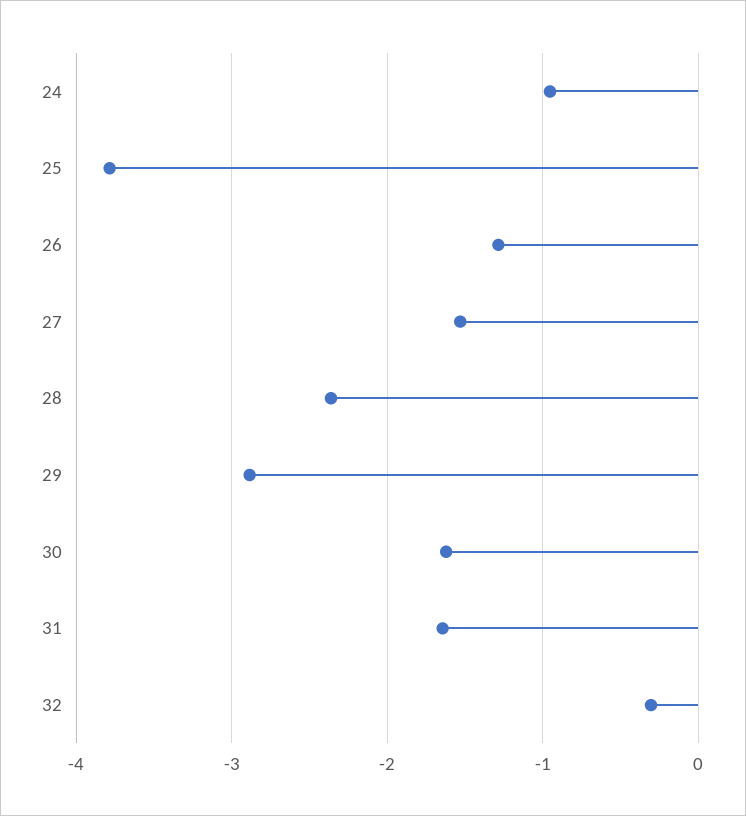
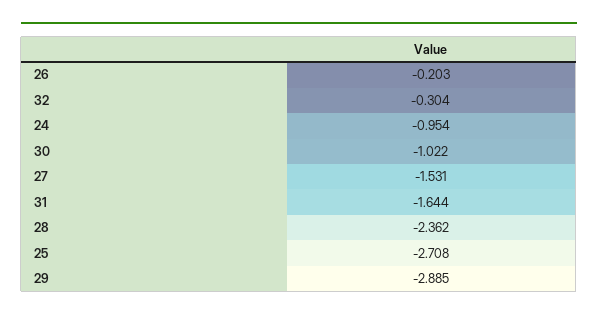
  {
    "24": -0.954,
-   "25": -3.8,
+   "25": -2.708,
-   "26": -1.3,
+   "26": -0.203,
    "27": -1.531,
    "28": -2.362,
    "29": -2.885,
-   "30": -1.6,
+   "30": -1.022,
    "31": -1.644,
    "32": -0.304
  }

